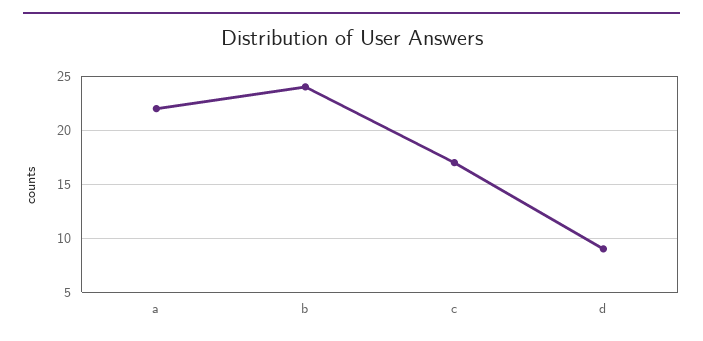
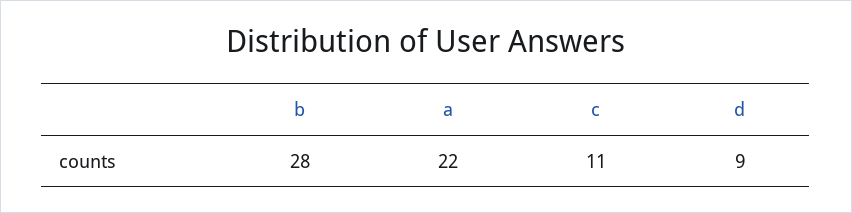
  {
    "a": 22,
-   "b": 24,
+   "b": 28,
-   "c": 17,
+   "c": 11,
    "d": 9
  }

